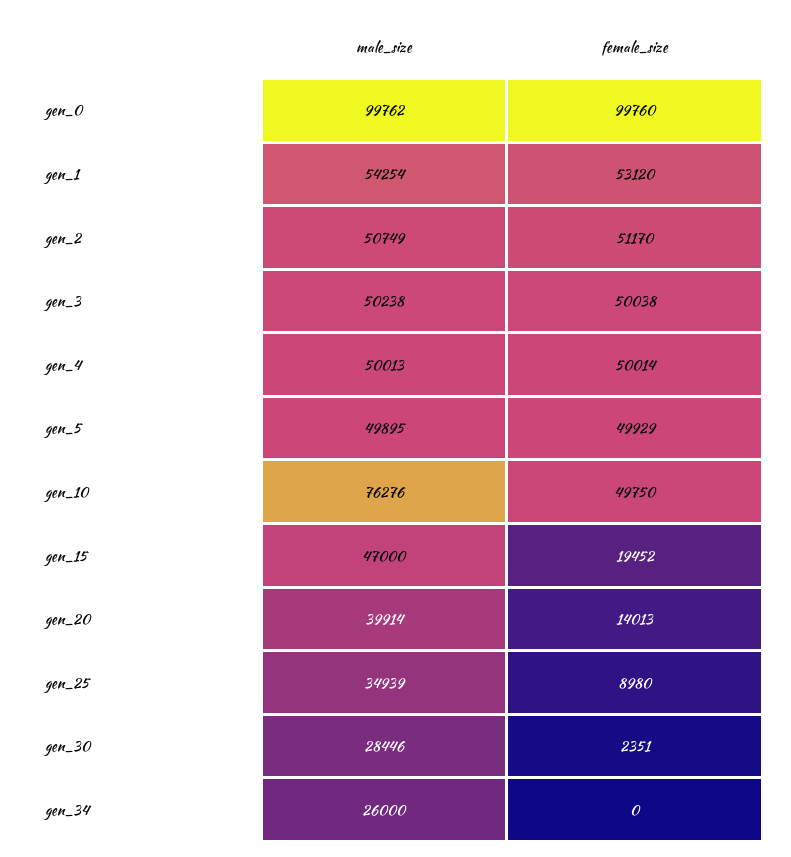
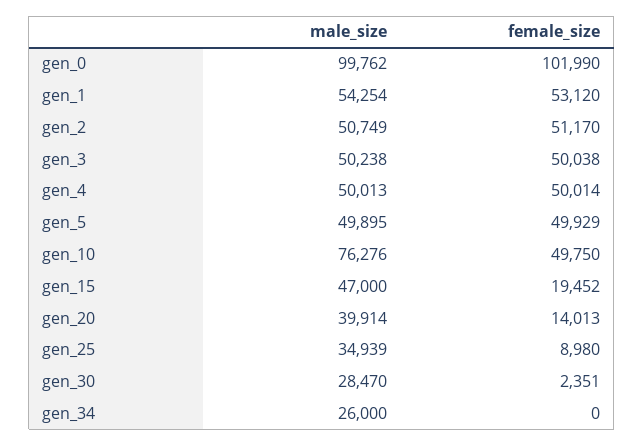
  {
    "male_size": {
      "gen_0": 99762,
      "gen_1": 54254,
      "gen_2": 50749,
      "gen_3": 50238,
      "gen_4": 50013,
      "gen_5": 49895,
      "gen_10": 76276,
      "gen_15": 47000,
      "gen_20": 39914,
      "gen_25": 34939,
-     "gen_30": 28446,
+     "gen_30": 28470,
      "gen_34": 26000
    },
    "female_size": {
-     "gen_0": 99760,
+     "gen_0": 101990,
      "gen_1": 53120,
      "gen_2": 51170,
      "gen_3": 50038,
      "gen_4": 50014,
      "gen_5": 49929,
      "gen_10": 49750,
      "gen_15": 19452,
      "gen_20": 14013,
      "gen_25": 8980,
      "gen_30": 2351,
      "gen_34": 0
    }
  }

